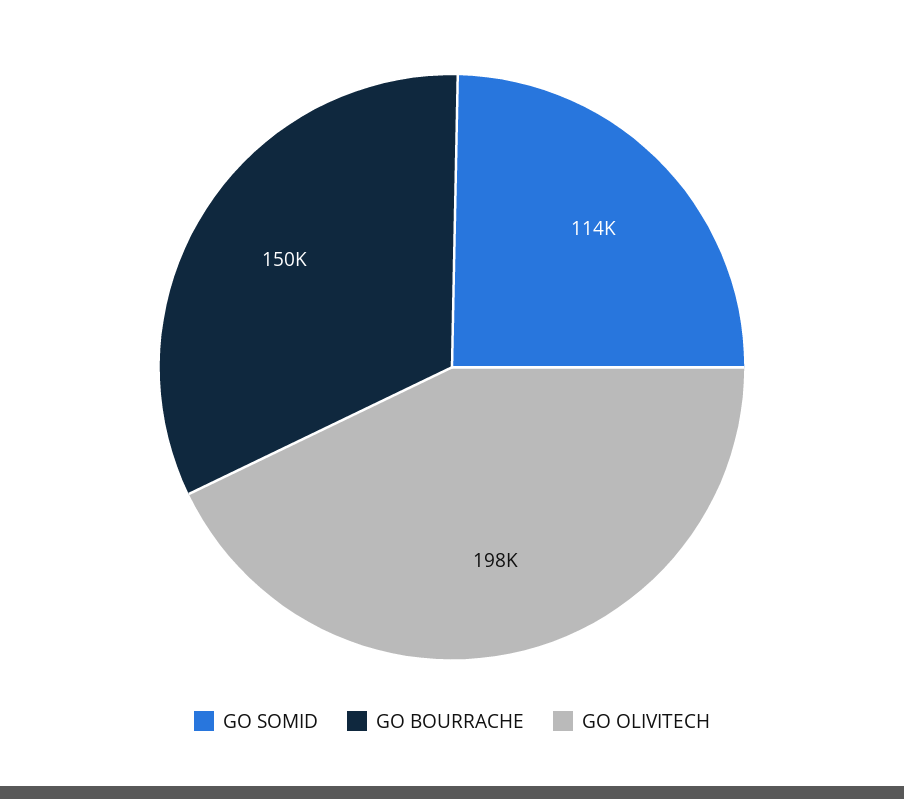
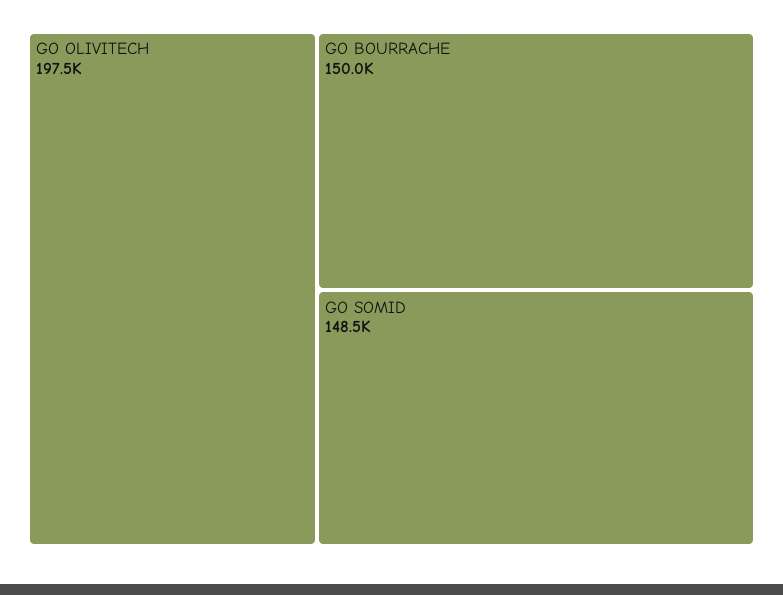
  {
-   "GO SOMID": 114000,
+   "GO SOMID": 148500,
    "GO BOURRACHE": 150000,
    "GO OLIVITECH": 197500
  }

